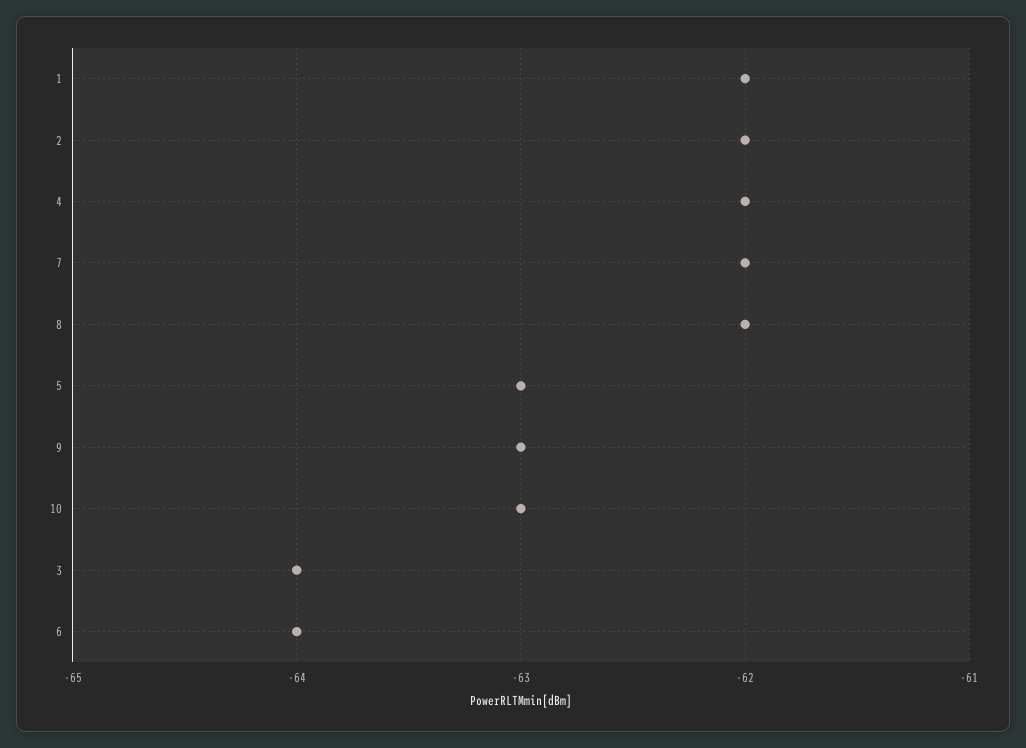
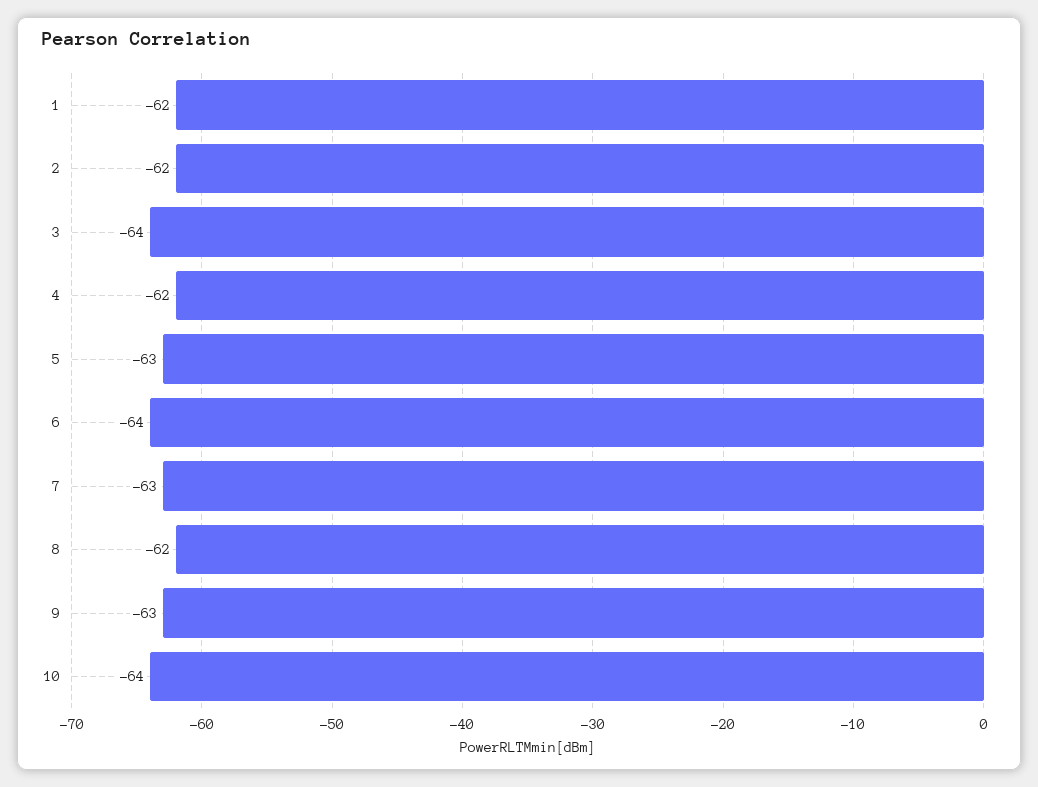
  {
    "1": -62,
    "2": -62,
    "4": -62,
-   "7": -62,
+   "7": -63,
    "8": -62,
    "5": -63,
    "9": -63,
-   "10": -63,
+   "10": -64,
    "3": -64,
    "6": -64
  }

